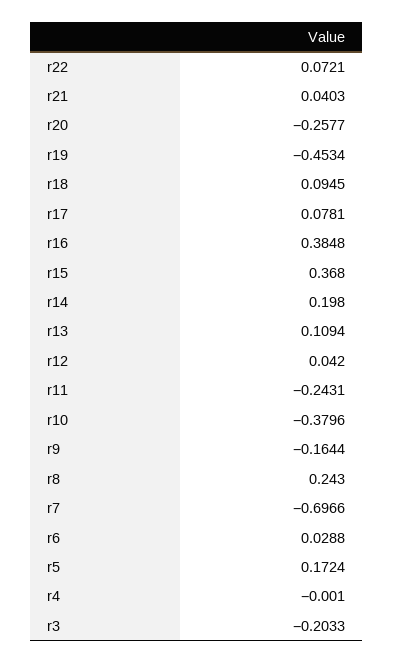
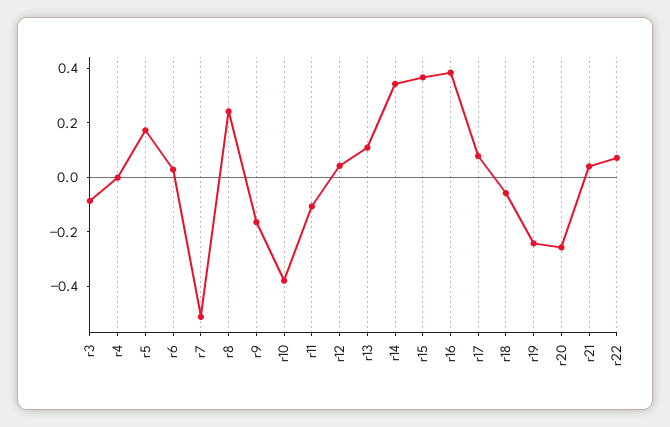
  {
    "r22": 0.0721,
    "r21": 0.0403,
    "r20": -0.2577,
-   "r19": -0.4534,
+   "r19": -0.25,
-   "r18": 0.0945,
+   "r18": -0.05,
    "r17": 0.0781,
    "r16": 0.3848,
    "r15": 0.368,
-   "r14": 0.198,
+   "r14": 0.35,
    "r13": 0.1094,
    "r12": 0.042,
-   "r11": -0.2431,
+   "r11": -0.1,
    "r10": -0.3796,
    "r9": -0.1644,
    "r8": 0.243,
-   "r7": -0.6966,
+   "r7": -0.5,
    "r6": 0.0288,
    "r5": 0.1724,
    "r4": -0.001,
-   "r3": -0.2033
+   "r3": -0.1
  }

